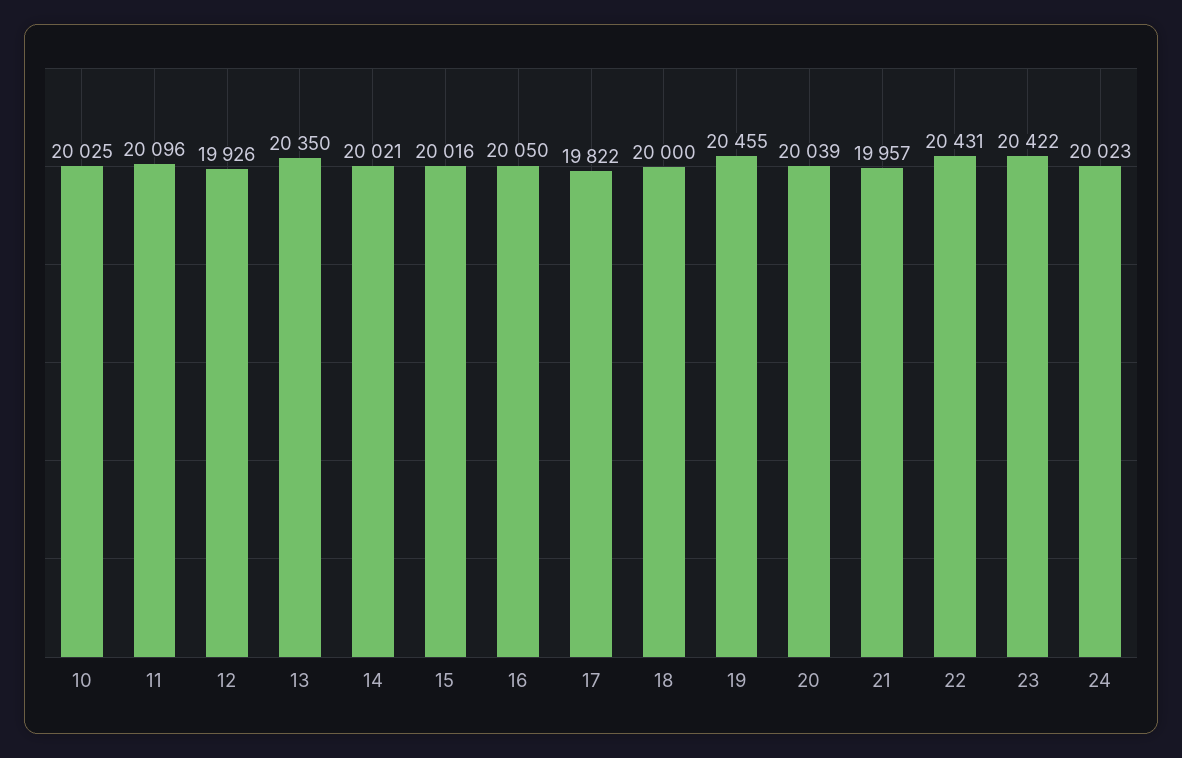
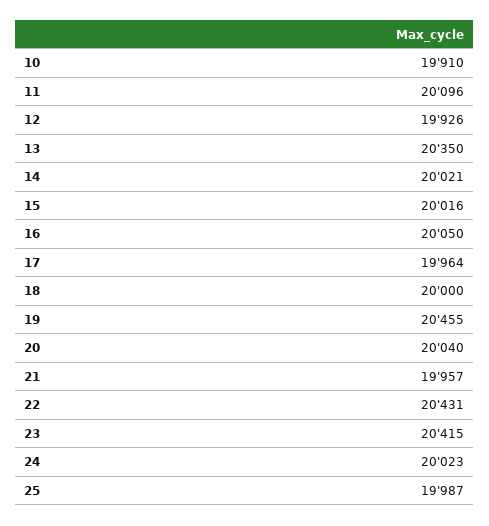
  {
-   "10": 20025,
+   "10": 19910,
    "11": 20096,
    "12": 19926,
    "13": 20350,
    "14": 20021,
    "15": 20016,
    "16": 20050,
-   "17": 19822,
+   "17": 19964,
    "18": 20000,
    "19": 20455,
-   "20": 20039,
+   "20": 20040,
    "21": 19957,
    "22": 20431,
-   "23": 20422,
+   "23": 20415,
-   "24": 20023
+   "24": 20023,
+   "25": 19987
  }

